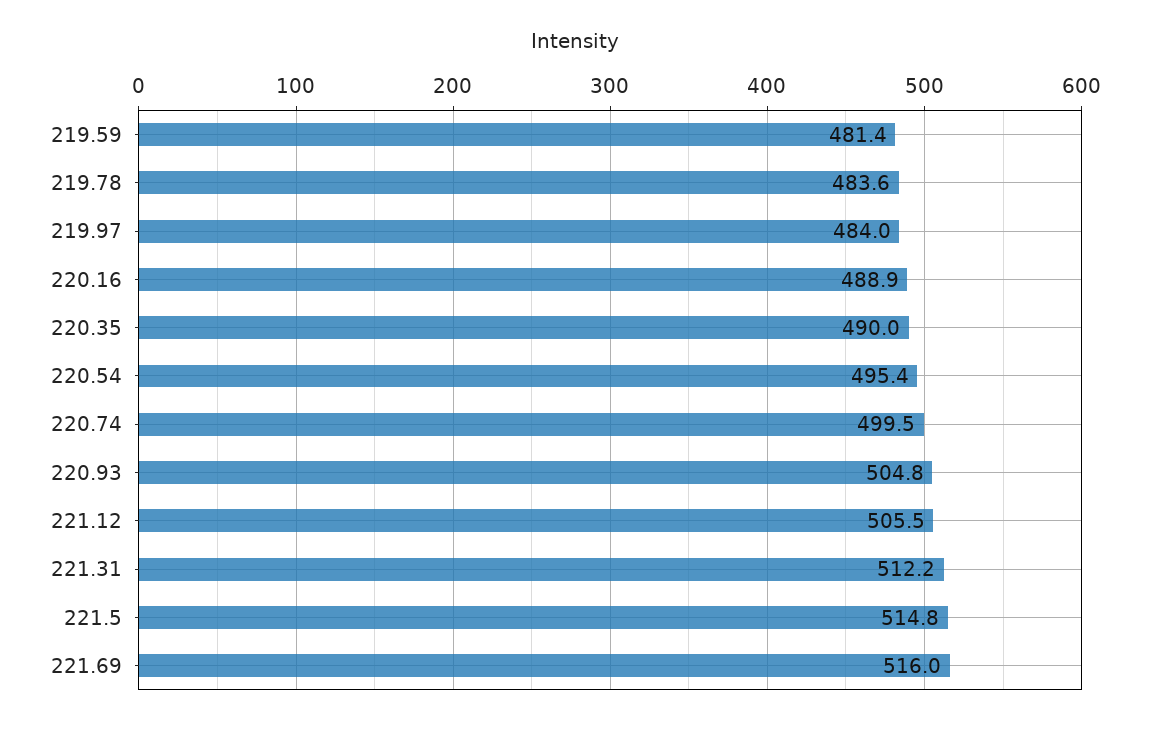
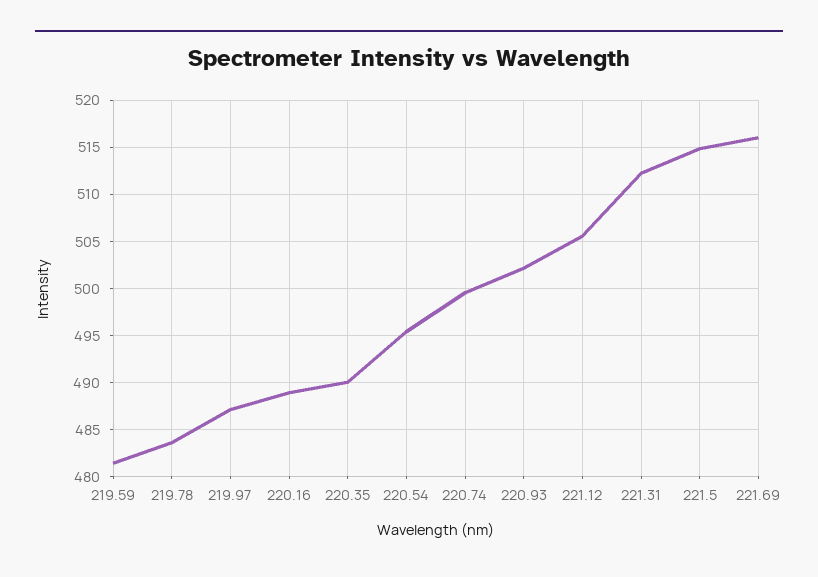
  {
    "219.59": 481.4,
    "219.78": 483.6,
-   "219.97": 484,
+   "219.97": 487,
    "220.16": 488.9,
    "220.35": 490,
    "220.54": 495.4,
    "220.74": 499.5,
-   "220.93": 504.8,
+   "220.93": 502,
    "221.12": 505.5,
    "221.31": 512.2,
    "221.5": 514.8,
    "221.69": 516
  }

